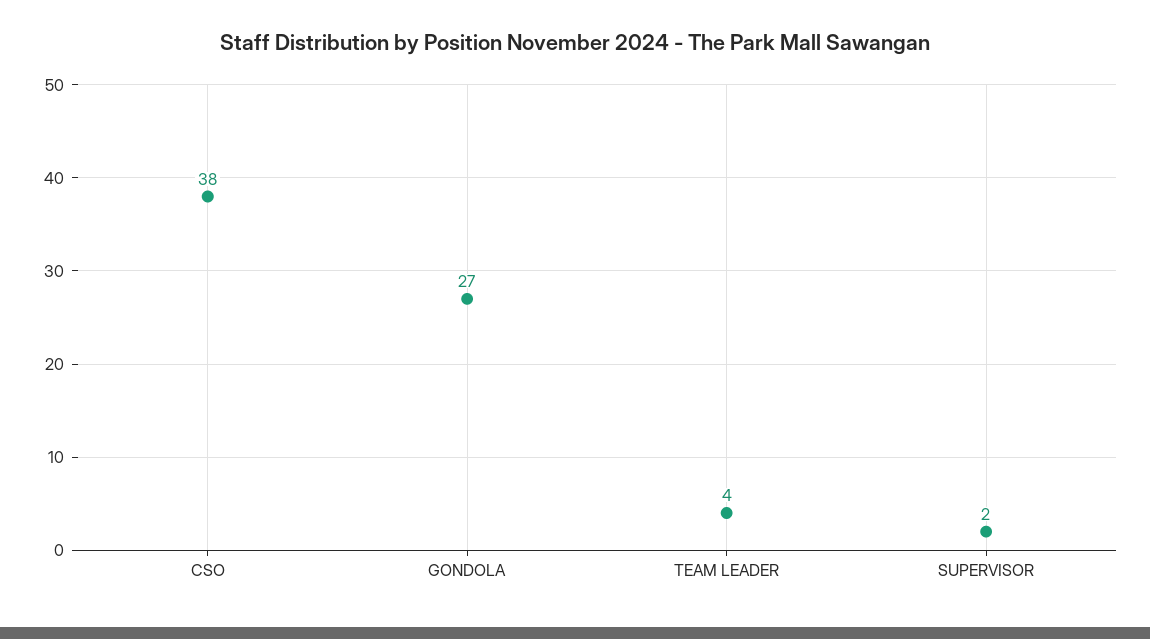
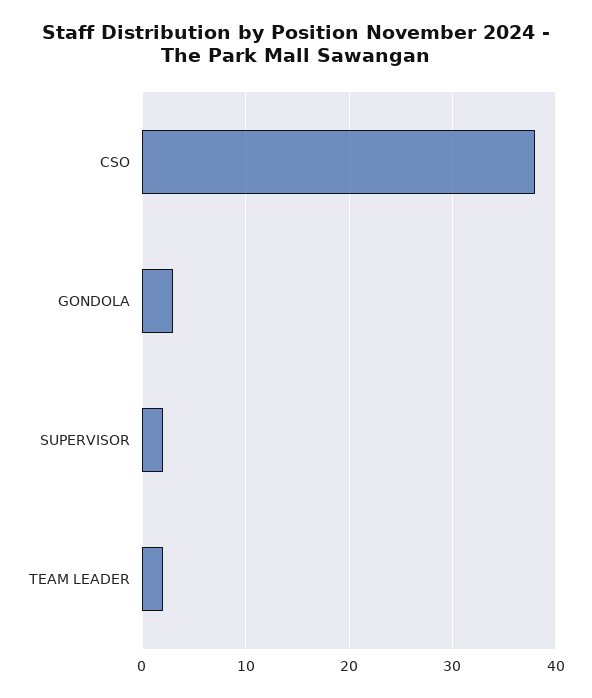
  {
    "CSO": 38,
-   "GONDOLA": 27,
+   "GONDOLA": 3,
-   "TEAM LEADER": 4,
+   "TEAM LEADER": 2,
    "SUPERVISOR": 2
  }

